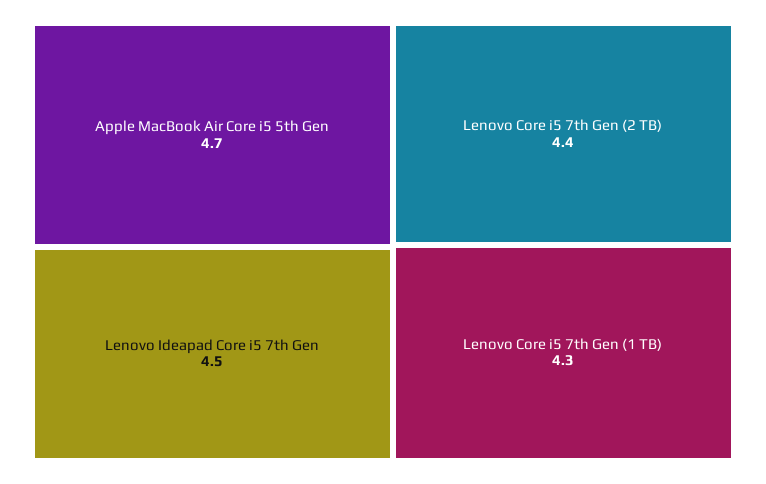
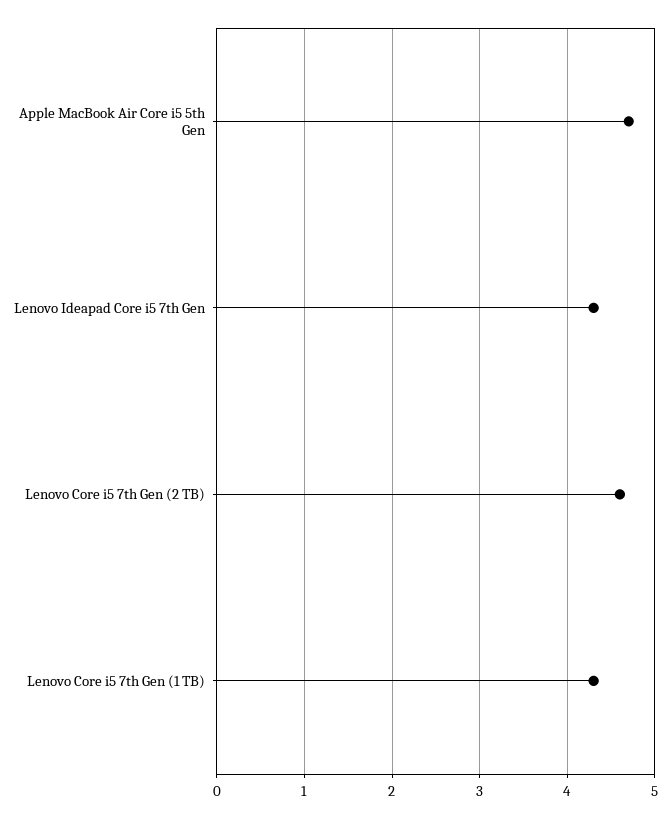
  {
    "Apple MacBook Air Core i5 5th Gen": 4.7,
-   "Lenovo Ideapad Core i5 7th Gen": 4.5,
+   "Lenovo Ideapad Core i5 7th Gen": 4.3,
-   "Lenovo Core i5 7th Gen (2 TB)": 4.4,
+   "Lenovo Core i5 7th Gen (2 TB)": 4.6,
    "Lenovo Core i5 7th Gen (1 TB)": 4.3
  }

